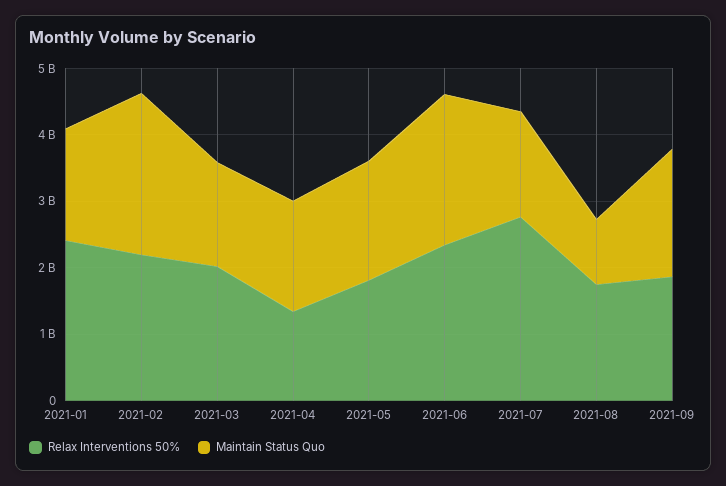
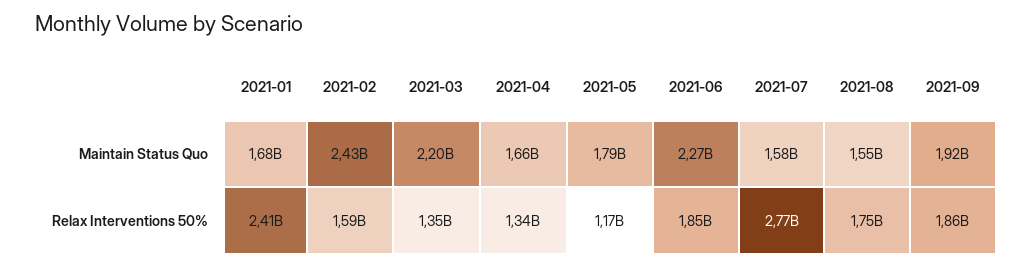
  {
    "Relax Interventions 50%": {
      "2021-01": 2410000000,
-     "2021-02": 2200000000,
+     "2021-02": 1590000000,
-     "2021-03": 2000000000,
+     "2021-03": 1350000000,
      "2021-04": 1340000000,
-     "2021-05": 1800000000,
+     "2021-05": 1170000000,
-     "2021-06": 2400000000,
+     "2021-06": 1850000000,
      "2021-07": 2770000000,
      "2021-08": 1750000000,
      "2021-09": 1860000000
    },
    "Maintain Status Quo": {
      "2021-01": 1680000000,
      "2021-02": 2430000000,
-     "2021-03": 1600000000,
+     "2021-03": 2200000000,
      "2021-04": 1660000000,
      "2021-05": 1790000000,
      "2021-06": 2270000000,
      "2021-07": 1580000000,
-     "2021-08": 1000000000,
+     "2021-08": 1550000000,
      "2021-09": 1920000000
    }
  }

